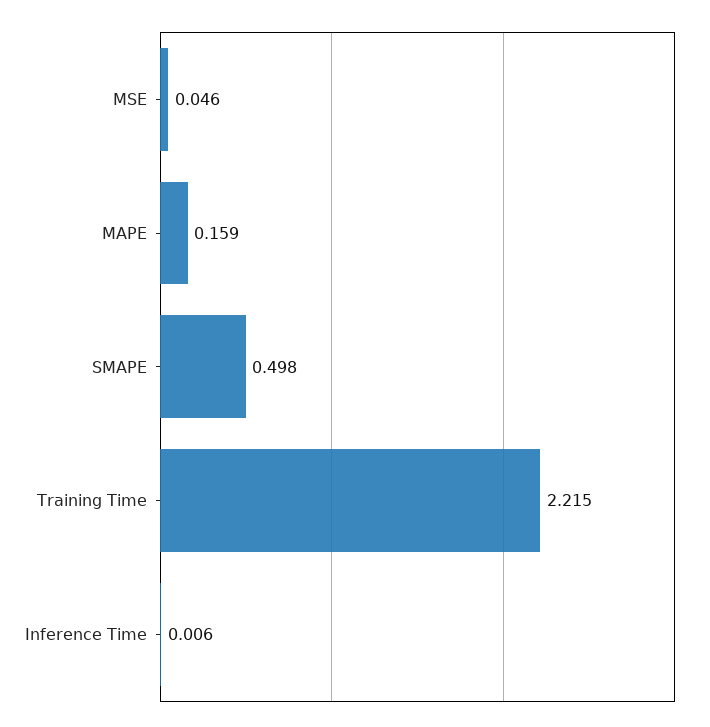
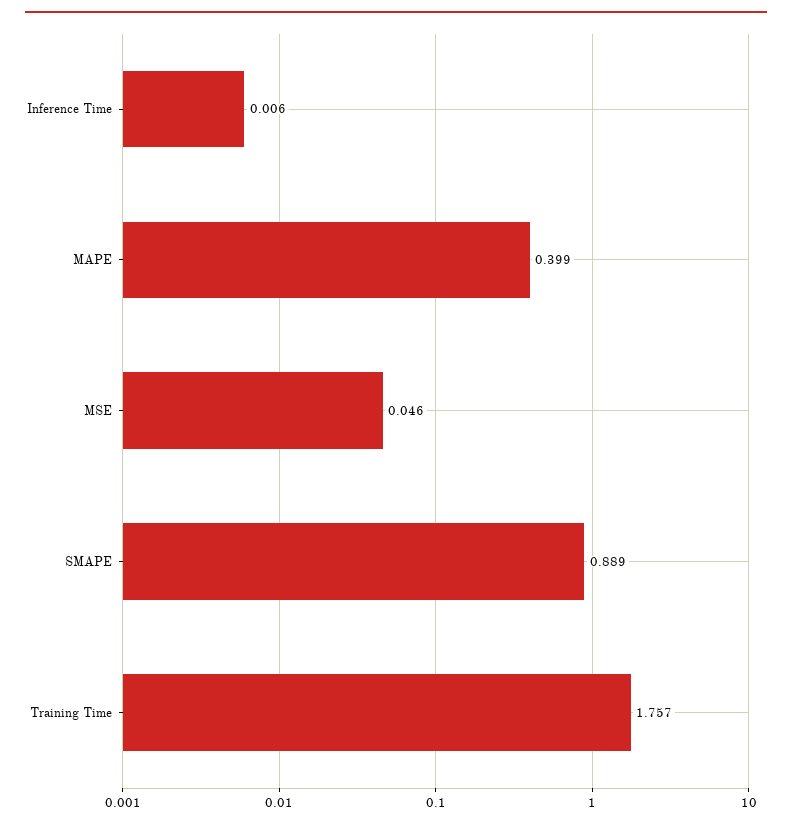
  {
    "MSE": 0.046,
-   "MAPE": 0.159,
+   "MAPE": 0.399,
-   "SMAPE": 0.498,
+   "SMAPE": 0.889,
-   "Training Time": 2.215,
+   "Training Time": 1.757,
    "Inference Time": 0.006
  }

